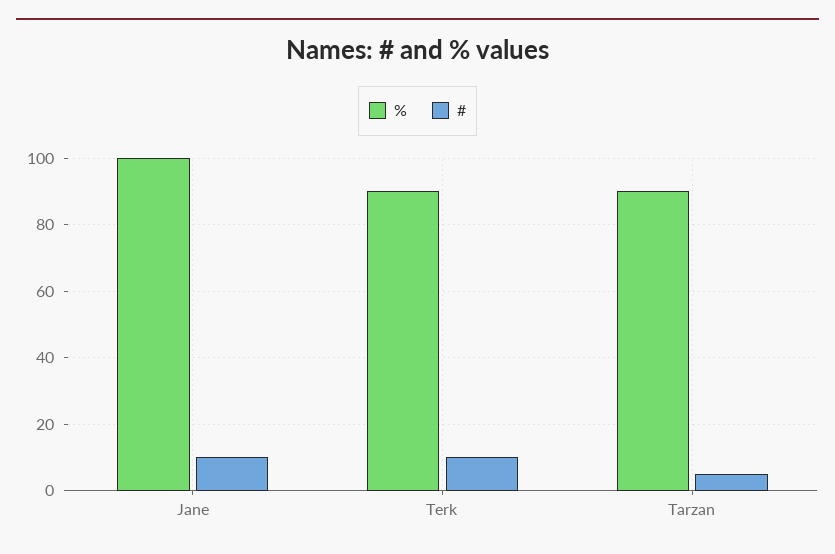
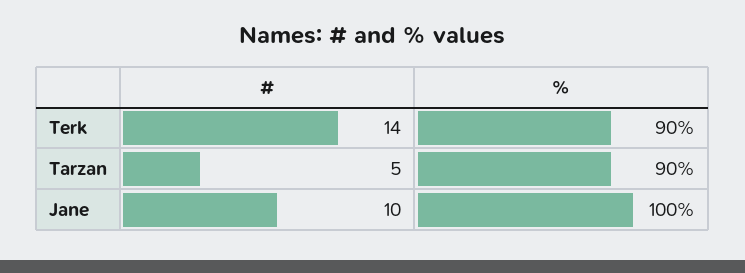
  {
    "%": {
      "Jane": 100,
      "Terk": 90,
      "Tarzan": 90
    },
    "#": {
      "Jane": 10,
-     "Terk": 10,
+     "Terk": 14,
      "Tarzan": 5
    }
  }

